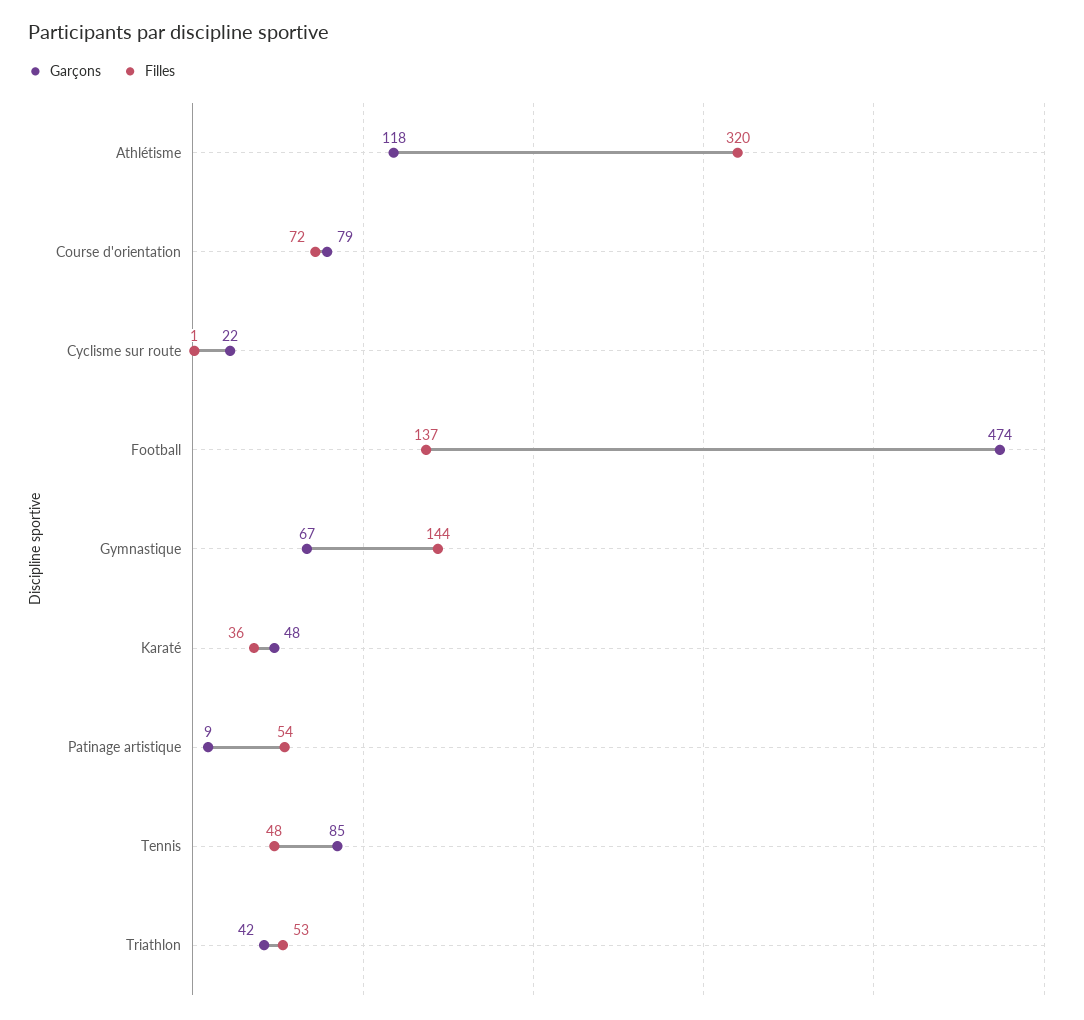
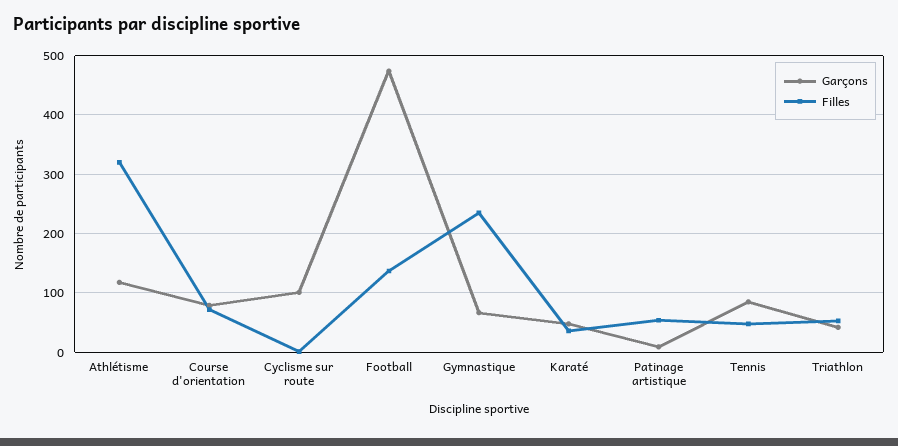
  {
    "Garçons": {
      "Athlétisme": 118,
      "Course d'orientation": 79,
-     "Cyclisme sur route": 22,
+     "Cyclisme sur route": 100,
      "Football": 474,
      "Gymnastique": 67,
      "Karaté": 48,
      "Patinage artistique": 9,
      "Tennis": 85,
      "Triathlon": 42
    },
    "Filles": {
      "Athlétisme": 320,
      "Course d'orientation": 72,
      "Cyclisme sur route": 1,
      "Football": 137,
-     "Gymnastique": 144,
+     "Gymnastique": 240,
      "Karaté": 36,
      "Patinage artistique": 54,
      "Tennis": 48,
      "Triathlon": 53
    }
  }

